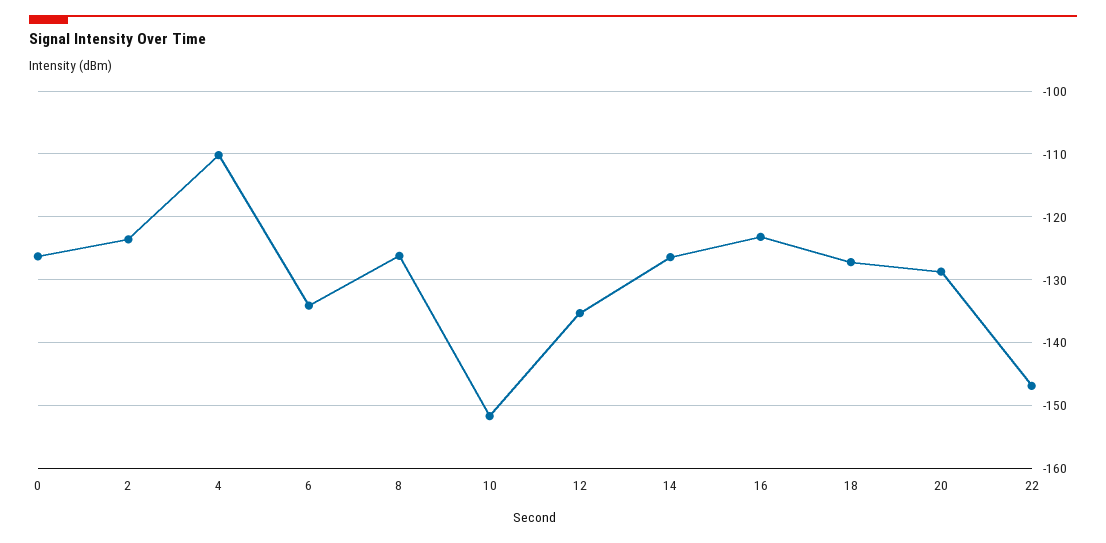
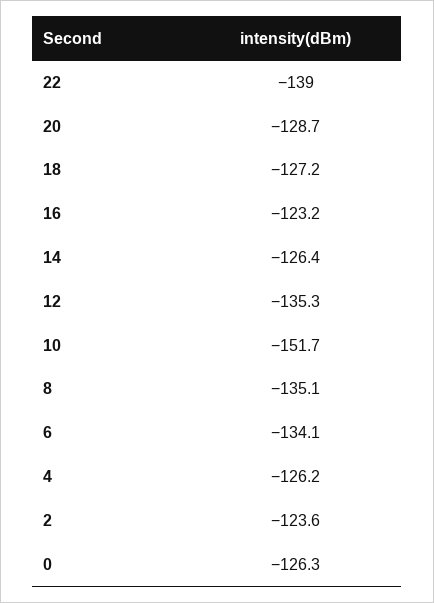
  {
    "0": -126.3,
    "2": -123.6,
-   "4": -110,
+   "4": -126.2,
    "6": -134.1,
-   "8": -126,
+   "8": -135.1,
    "10": -151.7,
    "12": -135.3,
    "14": -126.4,
    "16": -123.2,
    "18": -127.2,
    "20": -128.7,
-   "22": -147
+   "22": -139
  }

